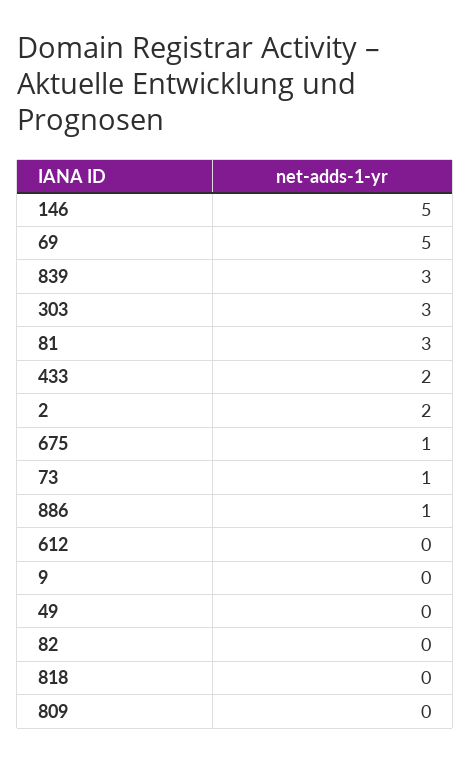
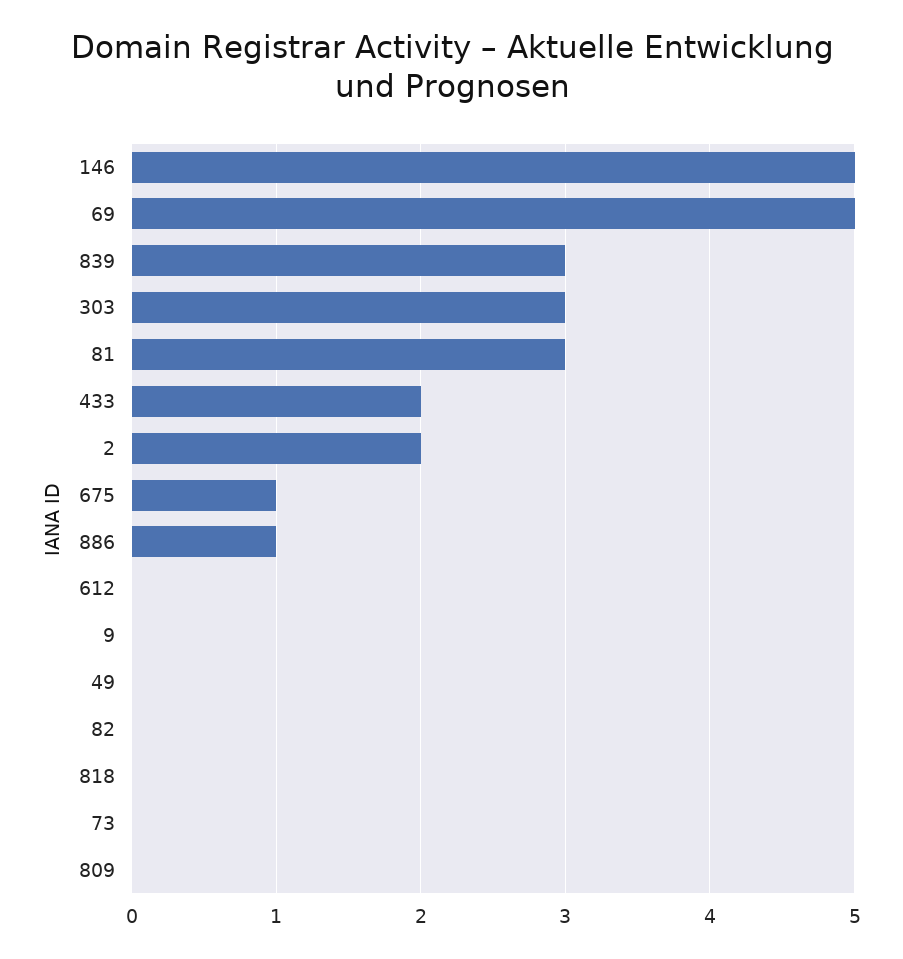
  {
    "146": 5,
    "69": 5,
    "839": 3,
    "303": 3,
    "81": 3,
    "433": 2,
    "2": 2,
    "675": 1,
-   "73": 1,
+   "73": 0,
    "886": 1,
    "612": 0,
    "9": 0,
    "49": 0,
    "82": 0,
    "818": 0,
    "809": 0
  }

